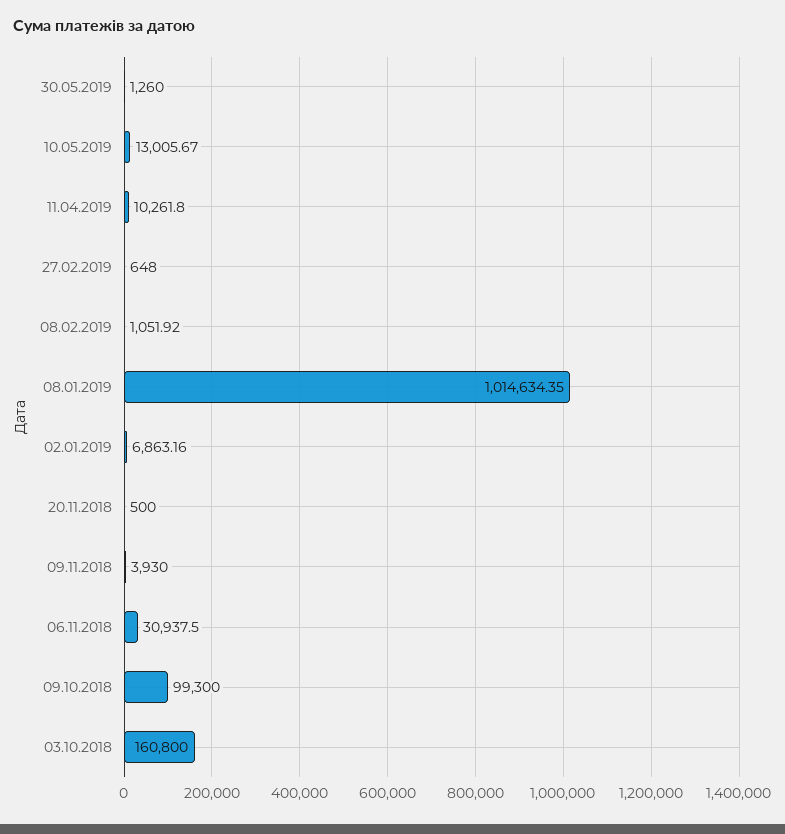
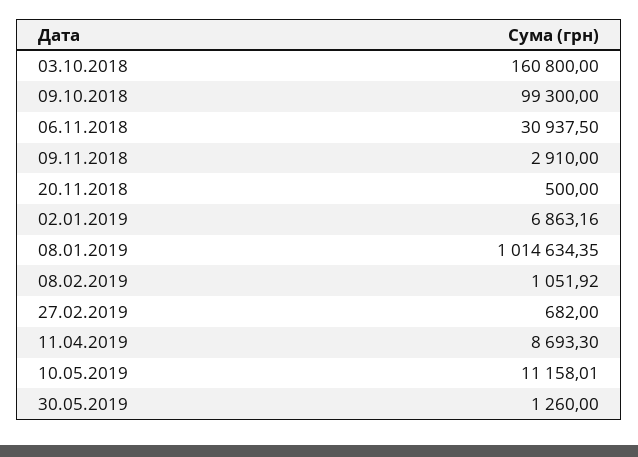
  {
    "30.05.2019": 1260,
-   "10.05.2019": 13005.67,
+   "10.05.2019": 11158.01,
-   "11.04.2019": 10261.8,
+   "11.04.2019": 8693.3,
-   "27.02.2019": 648,
+   "27.02.2019": 682,
    "08.02.2019": 1051.92,
    "08.01.2019": 1014634.35,
    "02.01.2019": 6863.16,
    "20.11.2018": 500,
-   "09.11.2018": 3930,
+   "09.11.2018": 2910,
    "06.11.2018": 30937.5,
    "09.10.2018": 99300,
    "03.10.2018": 160800
  }

